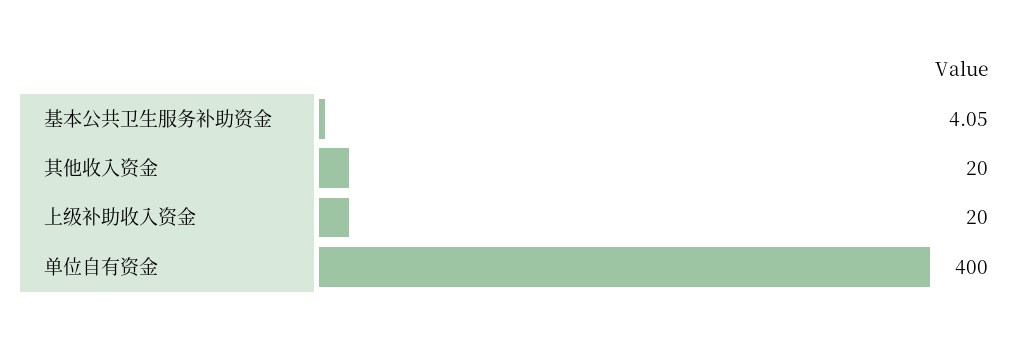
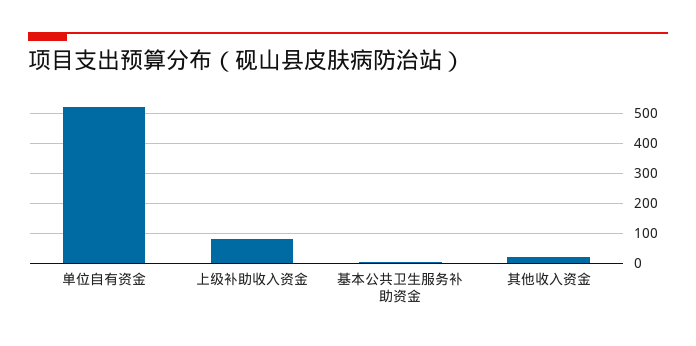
  {
    "基本公共卫生服务补助资金": 4.05,
    "其他收入资金": 20,
-   "上级补助收入资金": 20,
+   "上级补助收入资金": 75,
-   "单位自有资金": 400
+   "单位自有资金": 525
  }

